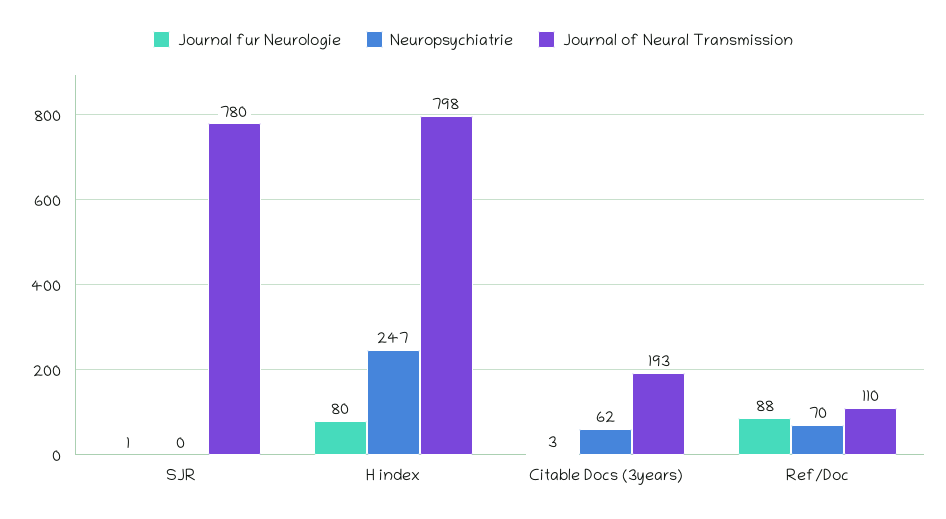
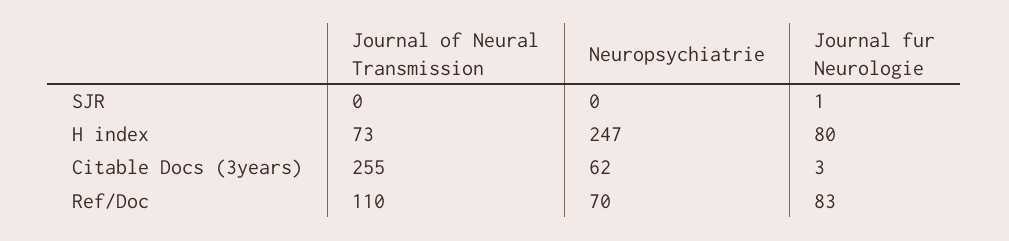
  {
    "Journal fur Neurologie": {
      "SJR": 1,
      "H index": 80,
      "Citable Docs (3years)": 3,
-     "Ref/Doc": 88
+     "Ref/Doc": 83
    },
    "Neuropsychiatrie": {
      "SJR": 0,
      "H index": 247,
      "Citable Docs (3years)": 62,
      "Ref/Doc": 70
    },
    "Journal of Neural Transmission": {
-     "SJR": 780,
+     "SJR": 0,
-     "H index": 798,
+     "H index": 73,
-     "Citable Docs (3years)": 193,
+     "Citable Docs (3years)": 255,
      "Ref/Doc": 110
    }
  }

